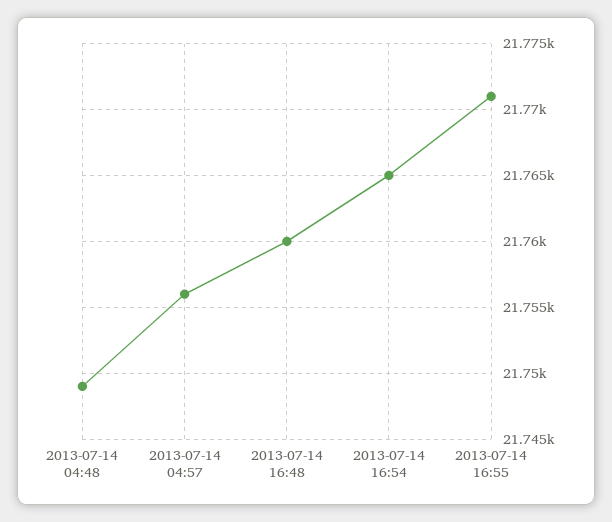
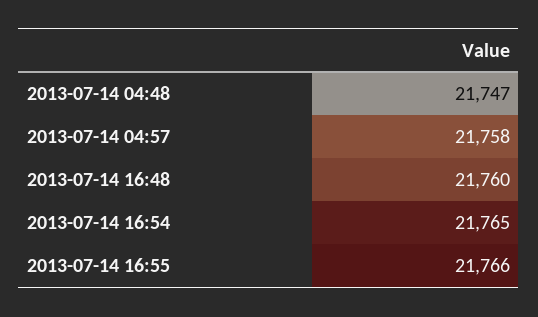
  {
-   "2013-07-14 04:48": 21749,
+   "2013-07-14 04:48": 21747,
-   "2013-07-14 04:57": 21756,
+   "2013-07-14 04:57": 21758,
    "2013-07-14 16:48": 21760,
    "2013-07-14 16:54": 21765,
-   "2013-07-14 16:55": 21771
+   "2013-07-14 16:55": 21766
  }

